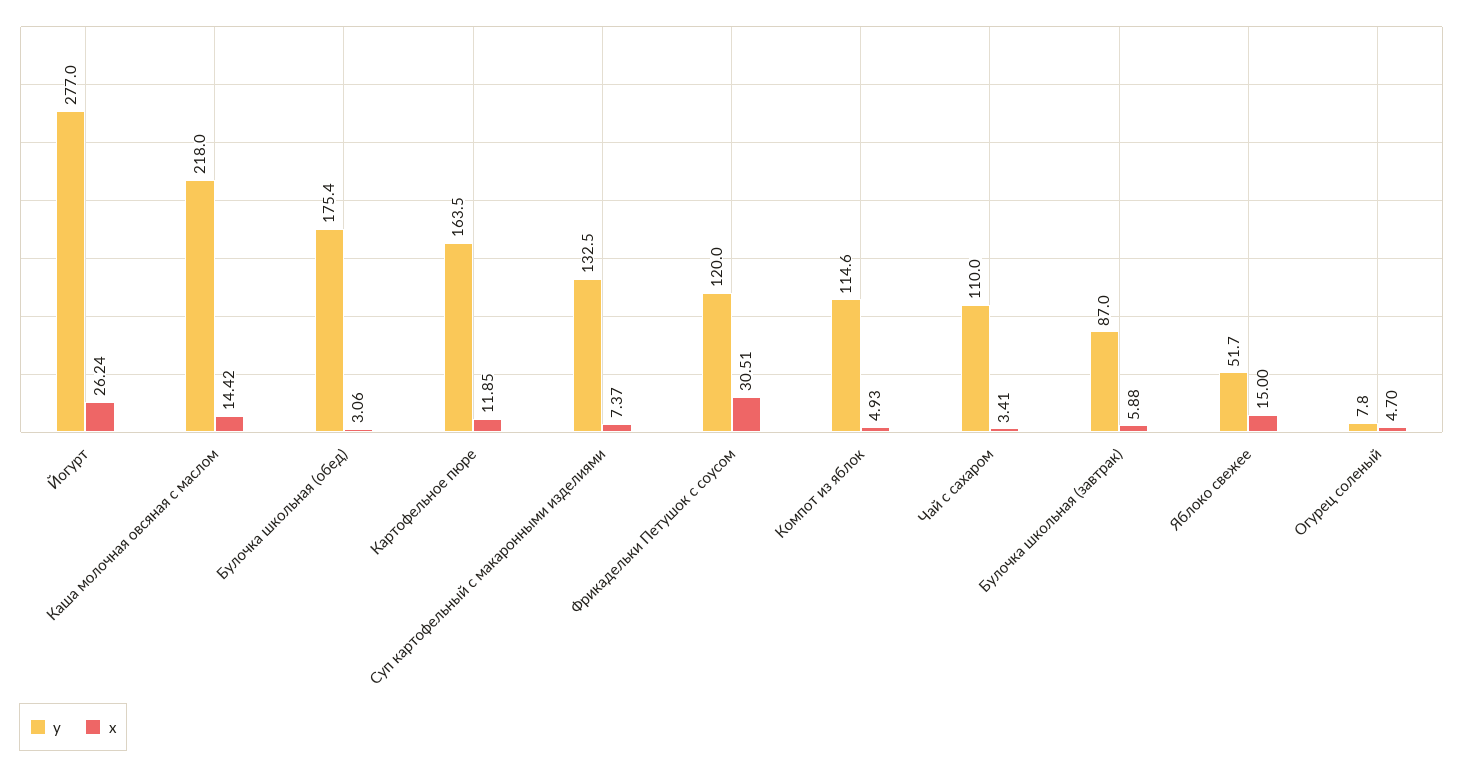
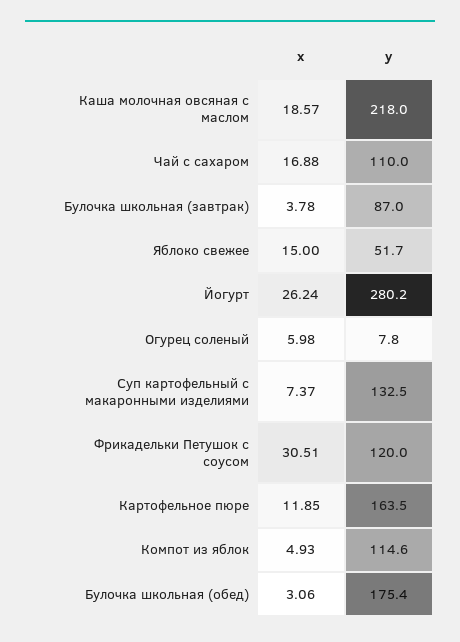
  {
    "y": {
-     "Йогурт": 277,
+     "Йогурт": 280.2,
      "Каша молочная овсяная с маслом": 218,
      "Булочка школьная (обед)": 175.4,
      "Картофельное пюре": 163.5,
      "Суп картофельный с макаронными изделиями": 132.5,
      "Фрикадельки Петушок с соусом": 120,
      "Компот из яблок": 114.6,
      "Чай с сахаром": 110,
      "Булочка школьная (завтрак)": 87,
      "Яблоко свежее": 51.7,
      "Огурец соленый": 7.8
    },
    "x": {
      "Йогурт": 26.24,
-     "Каша молочная овсяная с маслом": 14.42,
+     "Каша молочная овсяная с маслом": 18.57,
      "Булочка школьная (обед)": 3.06,
      "Картофельное пюре": 11.85,
      "Суп картофельный с макаронными изделиями": 7.37,
      "Фрикадельки Петушок с соусом": 30.51,
      "Компот из яблок": 4.93,
-     "Чай с сахаром": 3.41,
+     "Чай с сахаром": 16.88,
-     "Булочка школьная (завтрак)": 5.88,
+     "Булочка школьная (завтрак)": 3.78,
      "Яблоко свежее": 15,
-     "Огурец соленый": 4.7
+     "Огурец соленый": 5.98
    }
  }

